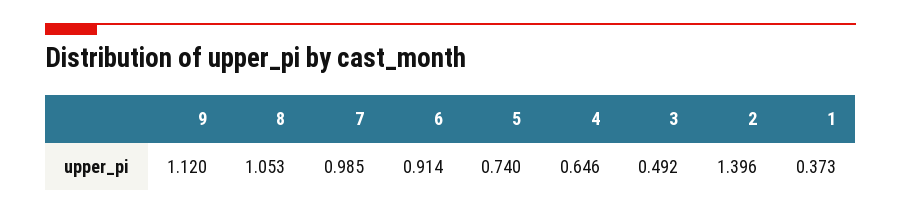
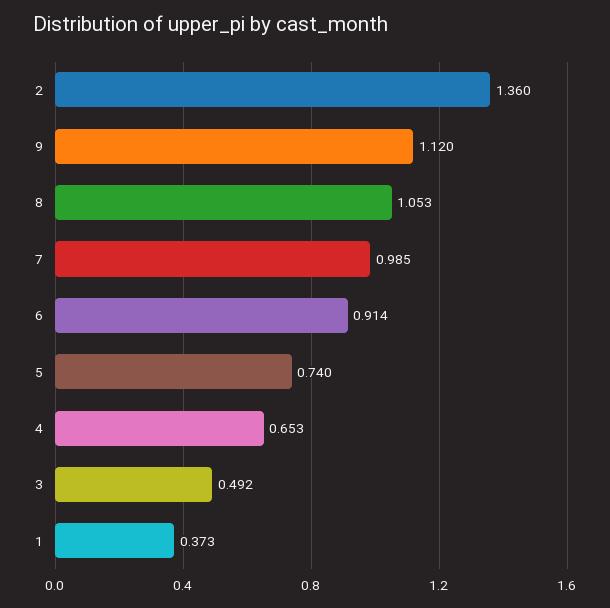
  {
    "9": 1.12,
    "8": 1.053,
    "7": 0.985,
    "6": 0.914,
    "5": 0.74,
-   "4": 0.646,
+   "4": 0.653,
    "3": 0.492,
-   "2": 1.396,
+   "2": 1.36,
    "1": 0.373
  }

